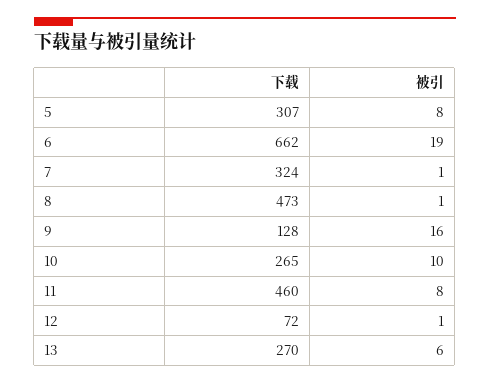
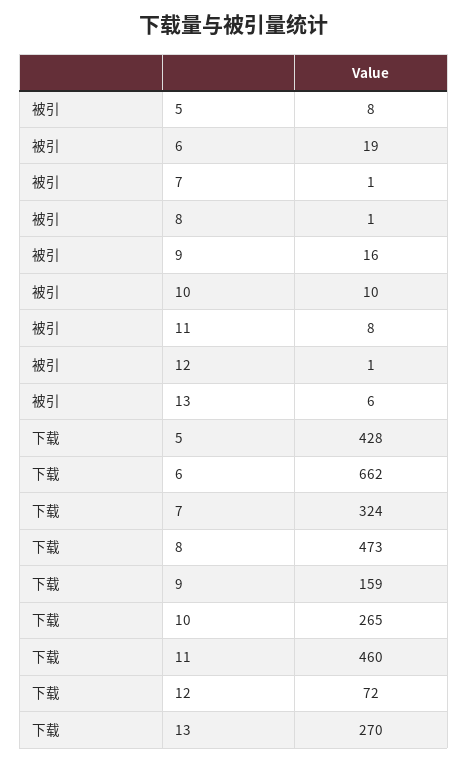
  {
    "下载": {
-     "5": 307,
+     "5": 428,
      "6": 662,
      "7": 324,
      "8": 473,
-     "9": 128,
+     "9": 159,
      "10": 265,
      "11": 460,
      "12": 72,
      "13": 270
    },
    "被引": {
      "5": 8,
      "6": 19,
      "7": 1,
      "8": 1,
      "9": 16,
      "10": 10,
      "11": 8,
      "12": 1,
      "13": 6
    }
  }

